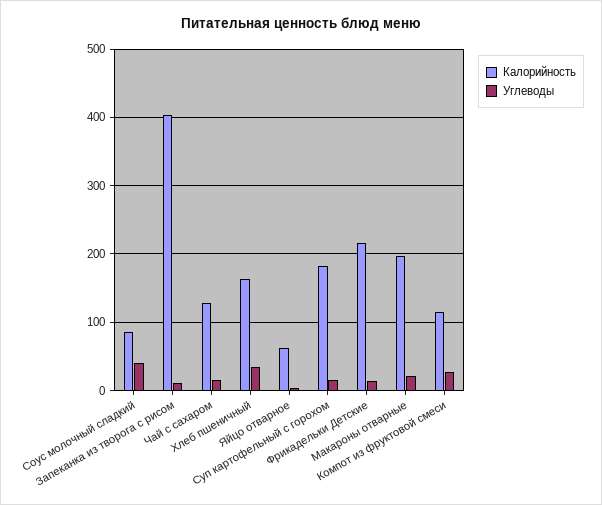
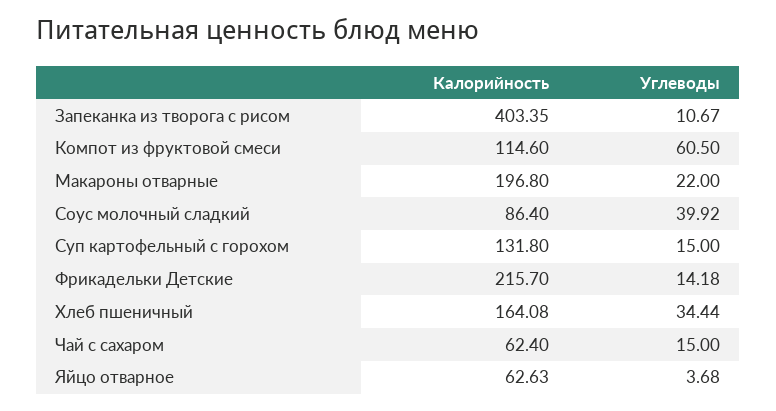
  {
    "Калорийность": {
      "Соус молочный сладкий": 86.4,
      "Запеканка из творога с рисом": 403.35,
-     "Чай с сахаром": 130,
+     "Чай с сахаром": 62.4,
      "Хлеб пшеничный": 164.08,
      "Яйцо отварное": 62.63,
-     "Суп картофельный с горохом": 180,
+     "Суп картофельный с горохом": 131.8,
      "Фрикадельки Детские": 215.7,
      "Макароны отварные": 196.8,
      "Компот из фруктовой смеси": 114.6
    },
    "Углеводы": {
      "Соус молочный сладкий": 39.92,
      "Запеканка из творога с рисом": 10.67,
      "Чай с сахаром": 15,
      "Хлеб пшеничный": 34.44,
      "Яйцо отварное": 3.68,
      "Суп картофельный с горохом": 15,
      "Фрикадельки Детские": 14.18,
      "Макароны отварные": 22,
-     "Компот из фруктовой смеси": 30
+     "Компот из фруктовой смеси": 60.5
    }
  }

